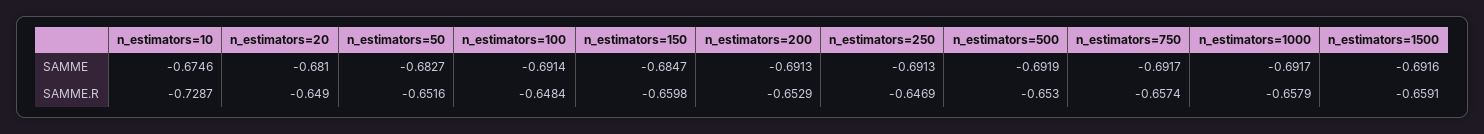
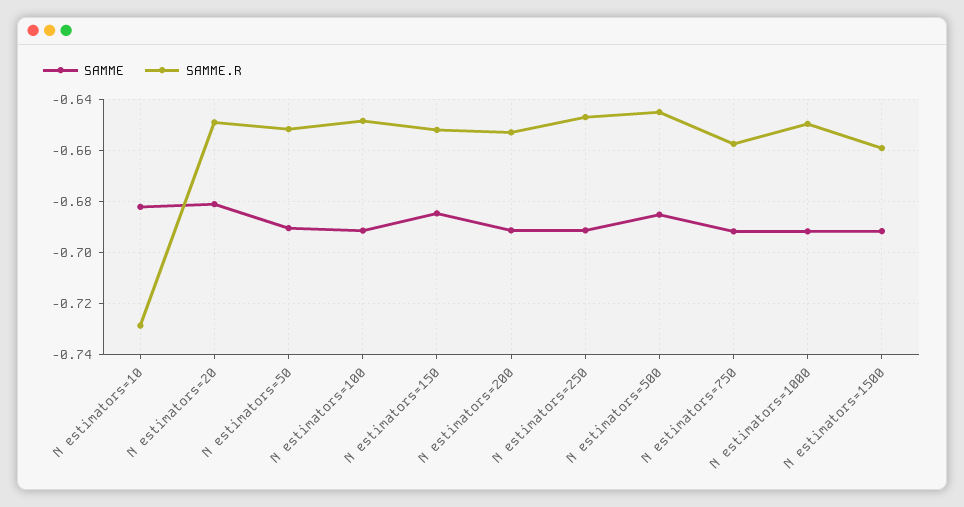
  {
    "SAMME": {
-     "n_estimators=10": -0.6746,
+     "n_estimators=10": -0.6825,
      "n_estimators=20": -0.681,
-     "n_estimators=50": -0.6827,
+     "n_estimators=50": -0.69,
      "n_estimators=100": -0.6914,
      "n_estimators=150": -0.6847,
      "n_estimators=200": -0.6913,
      "n_estimators=250": -0.6913,
-     "n_estimators=500": -0.6919,
+     "n_estimators=500": -0.685,
      "n_estimators=750": -0.6917,
      "n_estimators=1000": -0.6917,
      "n_estimators=1500": -0.6916
    },
    "SAMME.R": {
      "n_estimators=10": -0.7287,
      "n_estimators=20": -0.649,
      "n_estimators=50": -0.6516,
      "n_estimators=100": -0.6484,
-     "n_estimators=150": -0.6598,
+     "n_estimators=150": -0.6525,
      "n_estimators=200": -0.6529,
      "n_estimators=250": -0.6469,
-     "n_estimators=500": -0.653,
+     "n_estimators=500": -0.645,
      "n_estimators=750": -0.6574,
-     "n_estimators=1000": -0.6579,
+     "n_estimators=1000": -0.65,
      "n_estimators=1500": -0.6591
    }
  }

